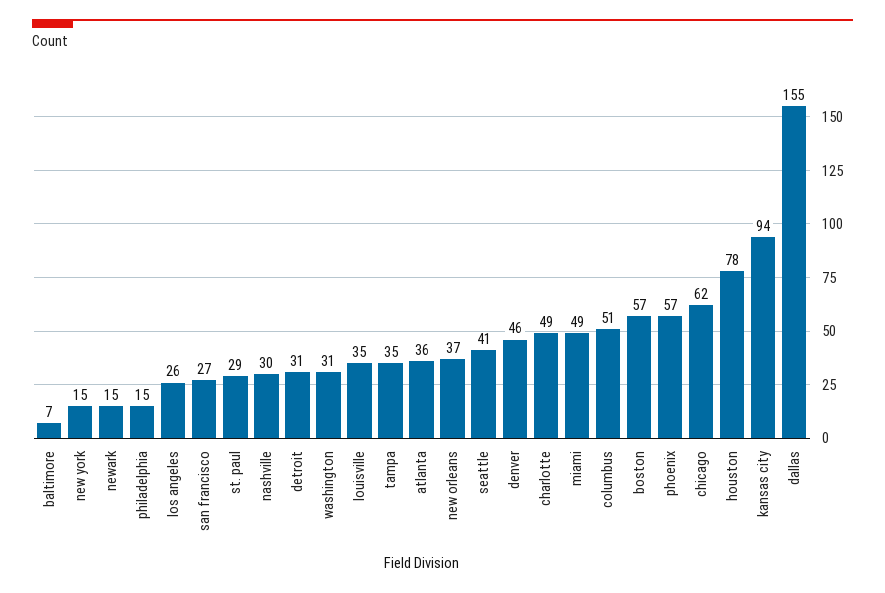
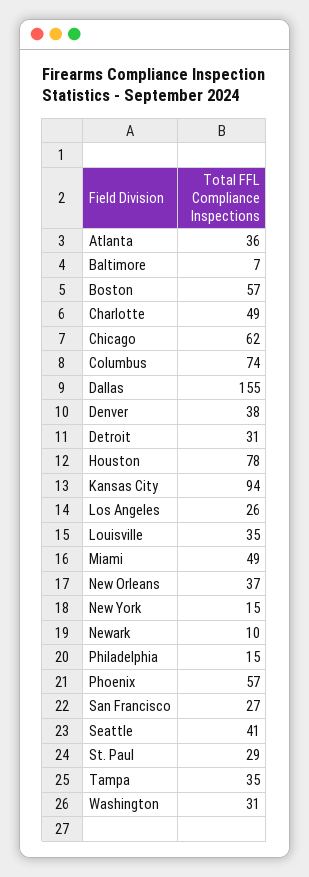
  {
    "baltimore": 7,
    "new york": 15,
-   "newark": 15,
+   "newark": 10,
    "philadelphia": 15,
    "los angeles": 26,
    "san francisco": 27,
    "st. paul": 29,
-   "nashville": 30,
    "detroit": 31,
    "washington": 31,
    "louisville": 35,
    "tampa": 35,
    "atlanta": 36,
    "new orleans": 37,
    "seattle": 41,
-   "denver": 46,
+   "denver": 38,
    "charlotte": 49,
    "miami": 49,
-   "columbus": 51,
+   "columbus": 74,
    "boston": 57,
    "phoenix": 57,
    "chicago": 62,
    "houston": 78,
    "kansas city": 94,
    "dallas": 155
  }

